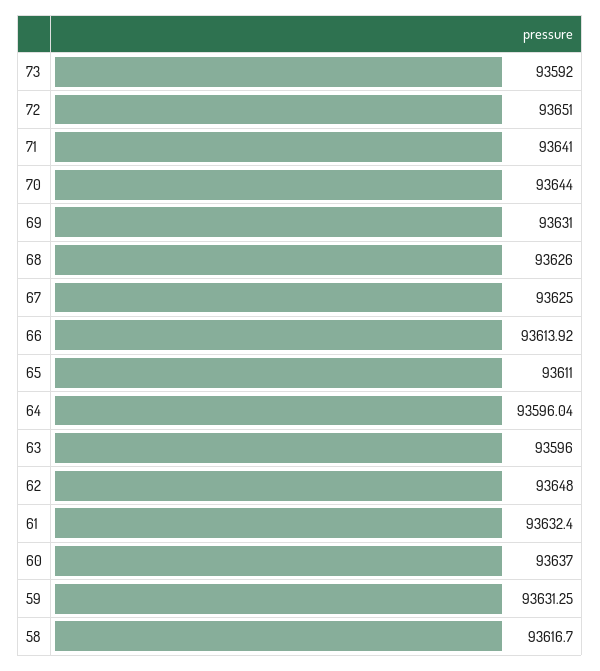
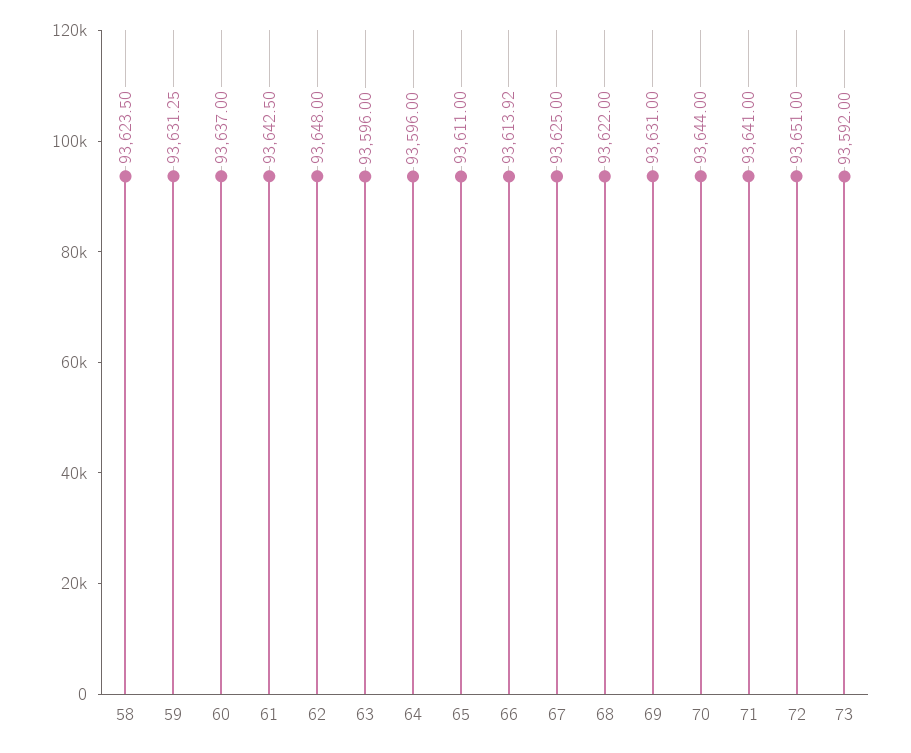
  {
    "73": 93592,
    "72": 93651,
    "71": 93641,
    "70": 93644,
    "69": 93631,
-   "68": 93626,
+   "68": 93622,
    "67": 93625,
    "66": 93613.92,
    "65": 93611,
-   "64": 93596.04,
+   "64": 93596,
    "63": 93596,
    "62": 93648,
-   "61": 93632.4,
+   "61": 93642.5,
    "60": 93637,
    "59": 93631.25,
-   "58": 93616.7
+   "58": 93623.5
  }

